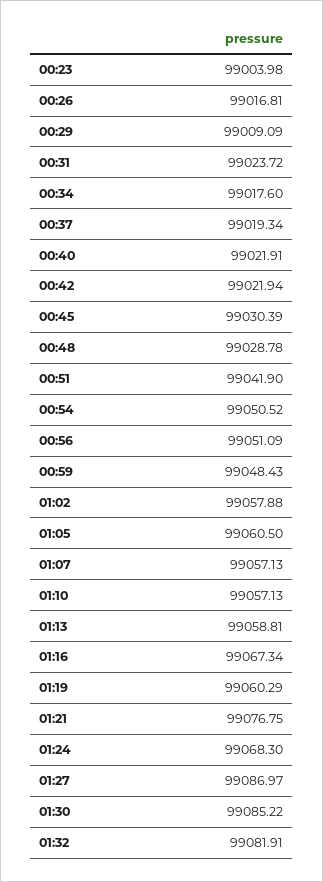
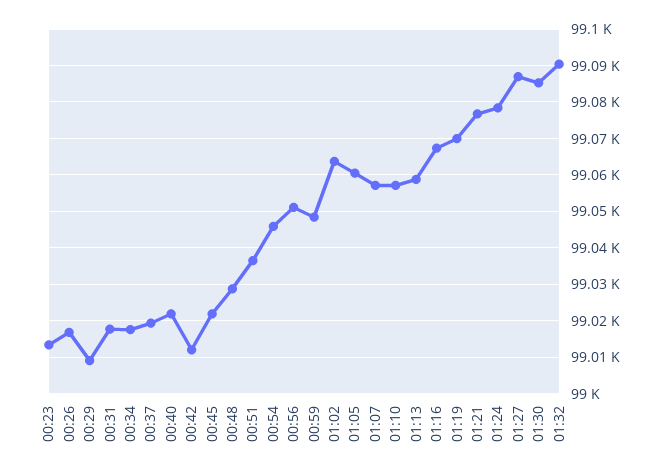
  {
-   "00:23": 99003.98,
+   "00:23": 99014,
    "00:26": 99016.81,
    "00:29": 99009.09,
-   "00:31": 99023.72,
+   "00:31": 99018,
    "00:34": 99017.6,
    "00:37": 99019.34,
    "00:40": 99021.91,
-   "00:42": 99021.94,
+   "00:42": 99012,
-   "00:45": 99030.39,
+   "00:45": 99022,
    "00:48": 99028.78,
-   "00:51": 99041.9,
+   "00:51": 99036,
-   "00:54": 99050.52,
+   "00:54": 99046,
    "00:56": 99051.09,
    "00:59": 99048.43,
-   "01:02": 99057.88,
+   "01:02": 99064,
    "01:05": 99060.5,
    "01:07": 99057.13,
    "01:10": 99057.13,
    "01:13": 99058.81,
    "01:16": 99067.34,
-   "01:19": 99060.29,
+   "01:19": 99070,
    "01:21": 99076.75,
-   "01:24": 99068.3,
+   "01:24": 99078,
    "01:27": 99086.97,
    "01:30": 99085.22,
-   "01:32": 99081.91
+   "01:32": 99090
  }

